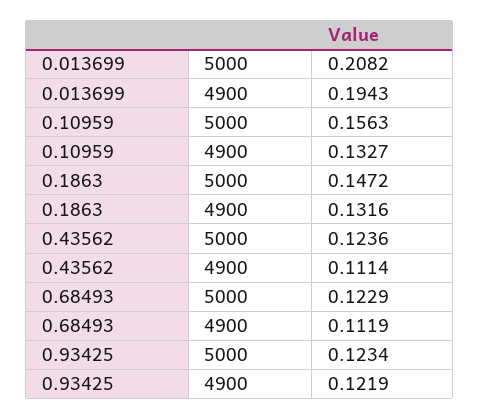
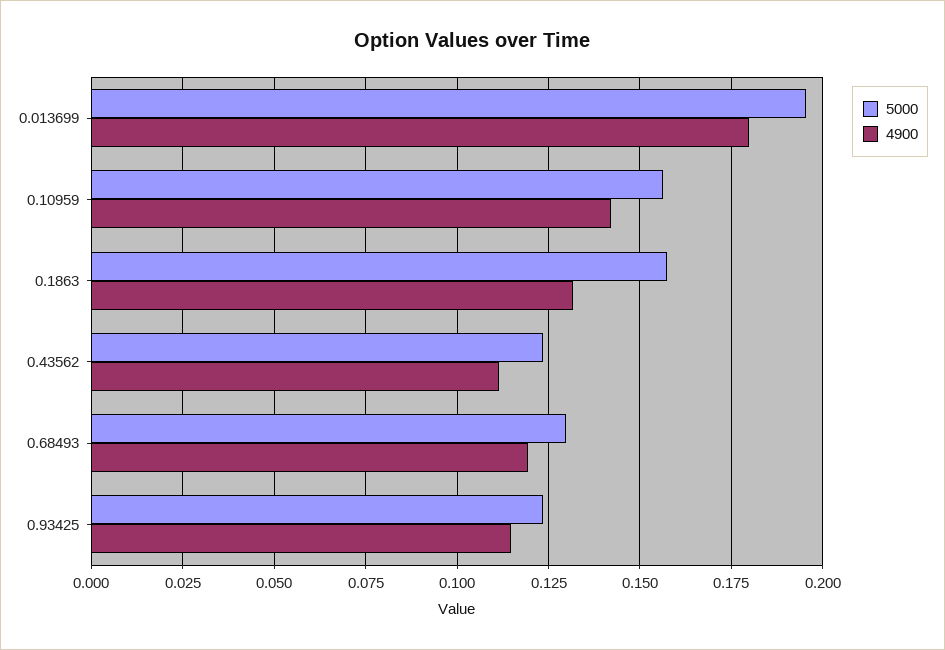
  {
    "5000": {
-     "0.013699": 0.2082,
+     "0.013699": 0.195,
      "0.10959": 0.1563,
-     "0.1863": 0.1472,
+     "0.1863": 0.1575,
      "0.43562": 0.1236,
-     "0.68493": 0.1229,
+     "0.68493": 0.13,
      "0.93425": 0.1234
    },
    "4900": {
-     "0.013699": 0.1943,
+     "0.013699": 0.18,
-     "0.10959": 0.1327,
+     "0.10959": 0.1425,
      "0.1863": 0.1316,
      "0.43562": 0.1114,
-     "0.68493": 0.1119,
+     "0.68493": 0.12,
-     "0.93425": 0.1219
+     "0.93425": 0.115
    }
  }

